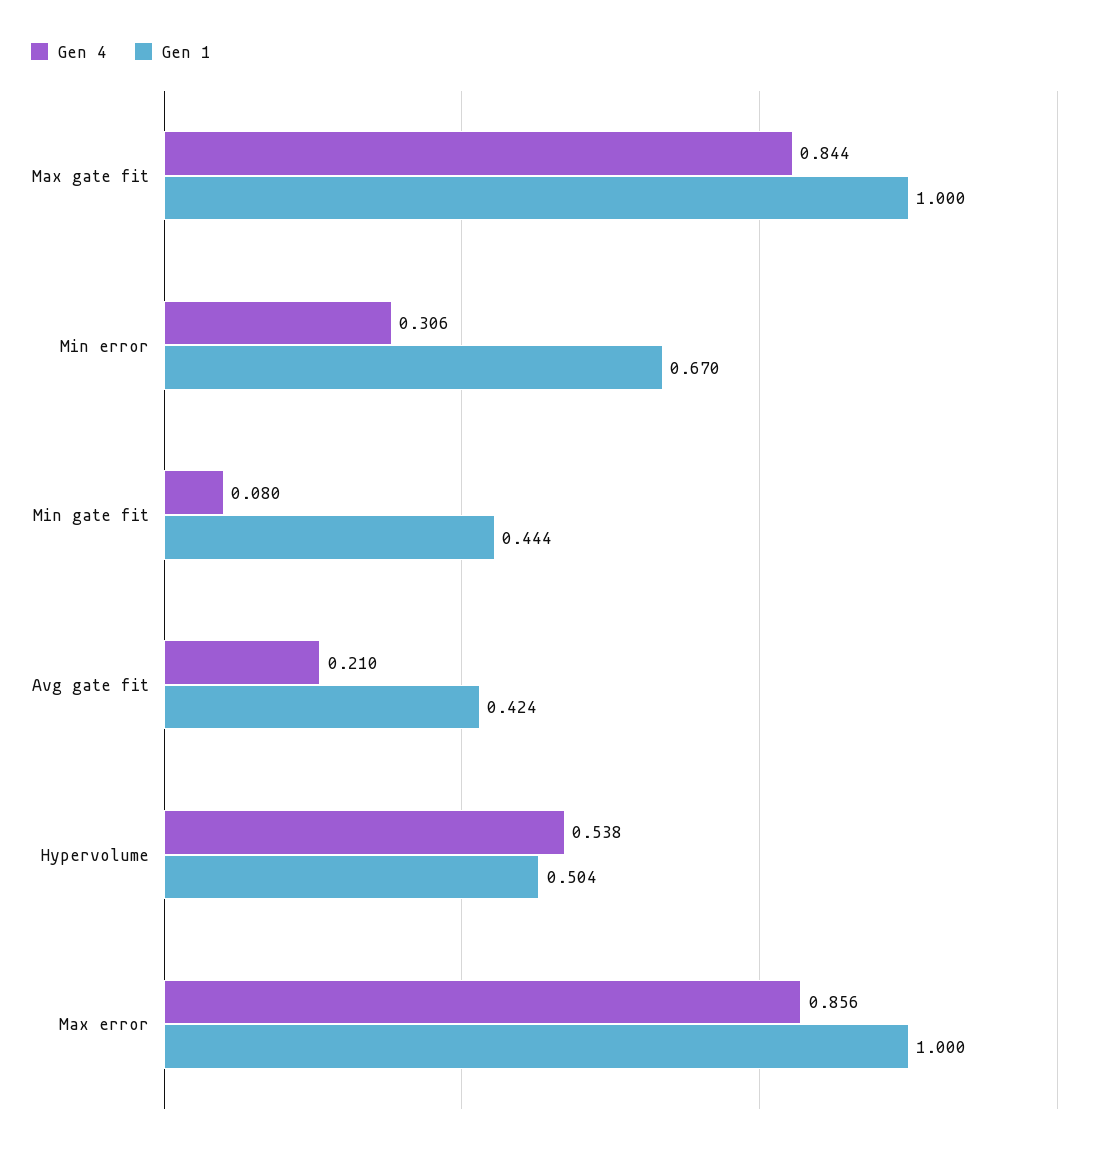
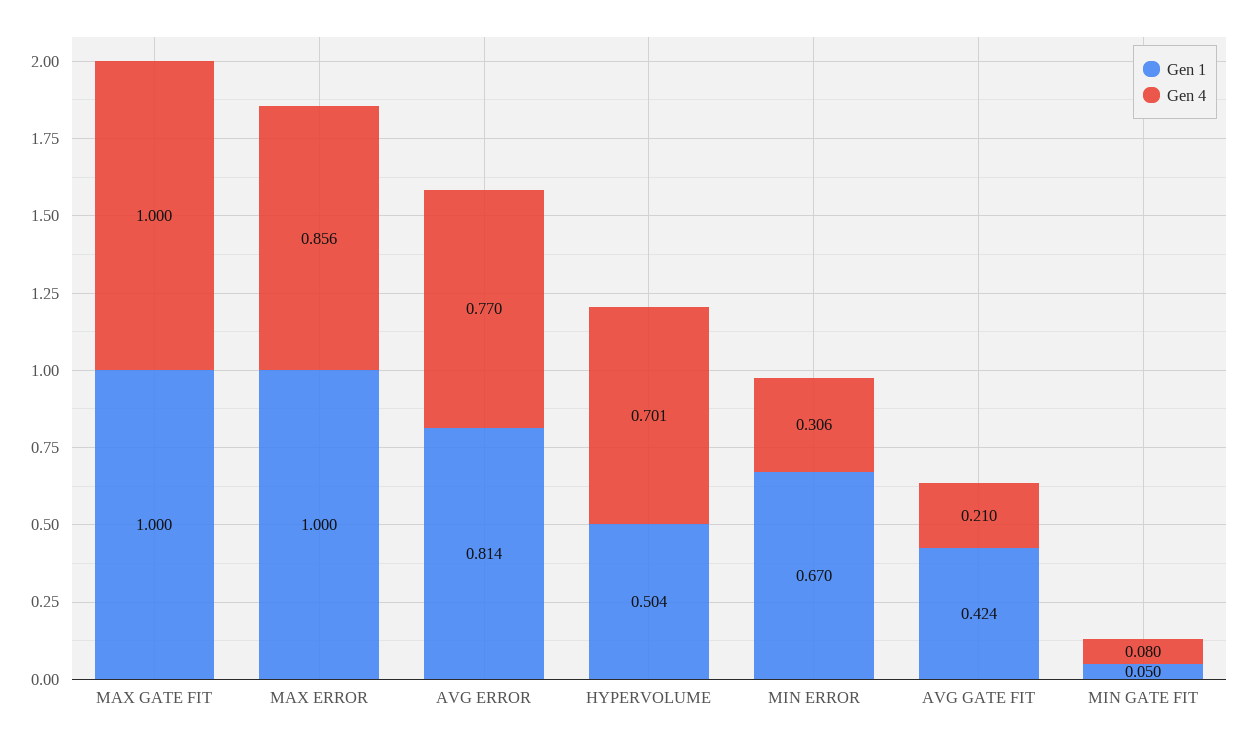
  {
    "Gen 4": {
-     "Max gate fit": 0.844,
+     "Max gate fit": 1,
      "Min error": 0.306,
      "Min gate fit": 0.08,
      "Avg gate fit": 0.21,
-     "Hypervolume": 0.538,
+     "Hypervolume": 0.701,
-     "Max error": 0.856
+     "Max error": 0.856,
+     "AVG ERROR": 0.77
    },
    "Gen 1": {
      "Max gate fit": 1,
      "Min error": 0.67,
-     "Min gate fit": 0.444,
+     "Min gate fit": 0.05,
      "Avg gate fit": 0.424,
      "Hypervolume": 0.504,
-     "Max error": 1
+     "Max error": 1,
+     "AVG ERROR": 0.814
    }
  }

